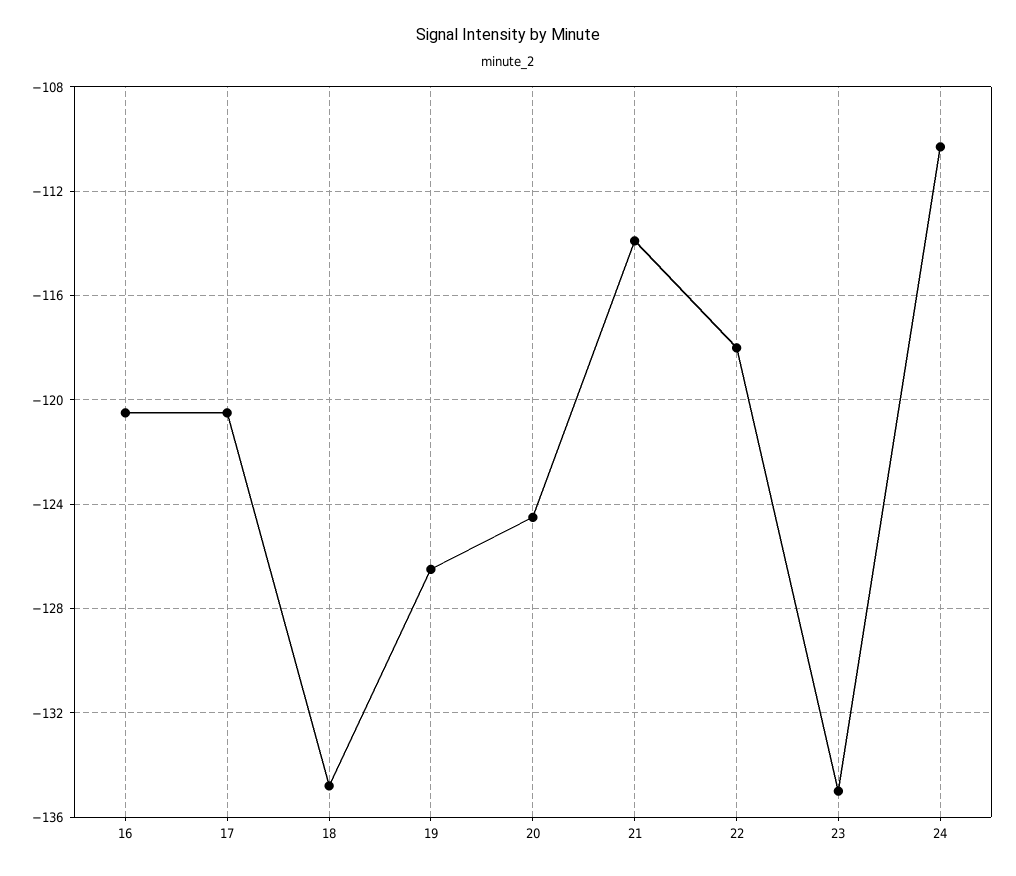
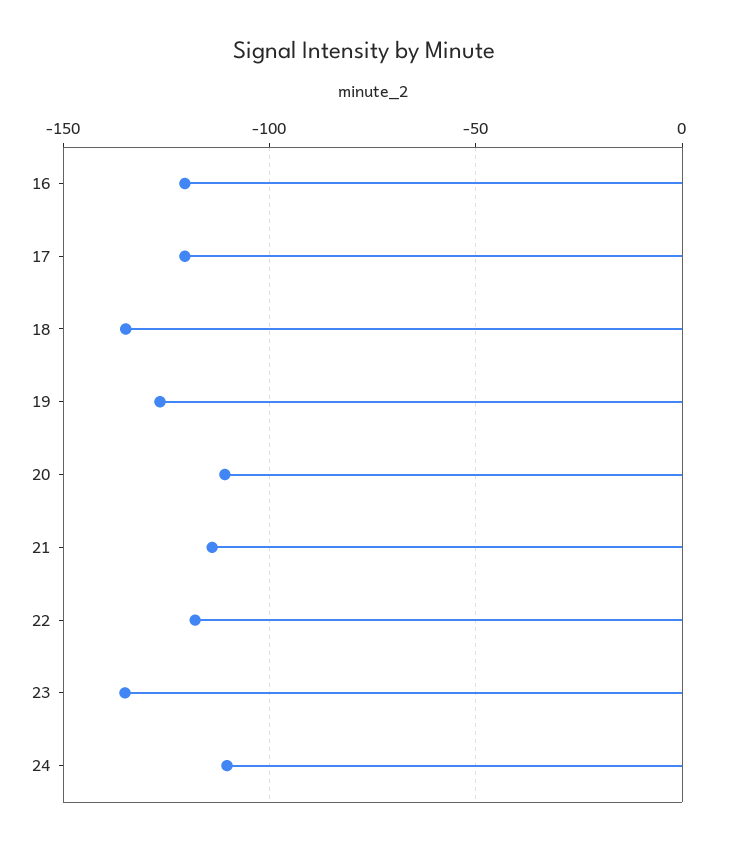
  {
    "16": -120.5,
    "17": -120.5,
    "18": -135,
    "19": -126.5,
-   "20": -124.5,
+   "20": -110,
    "21": -114,
    "22": -118,
    "23": -135,
    "24": -110.5
  }

